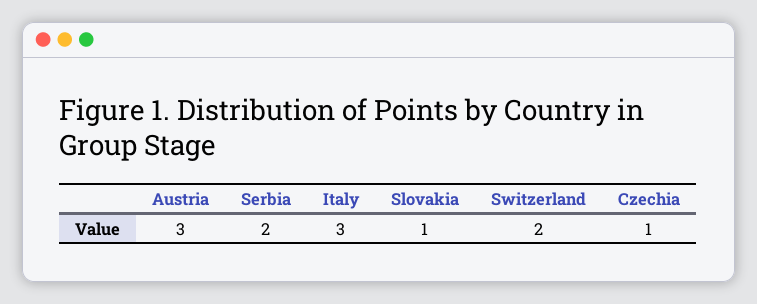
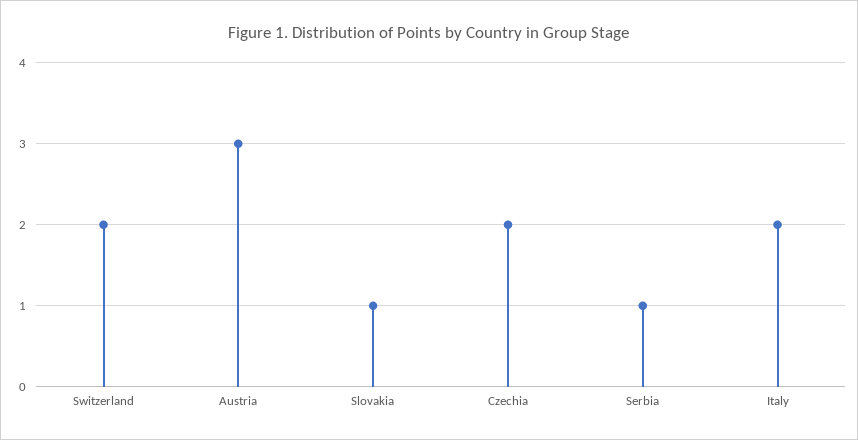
  {
    "Austria": 3,
-   "Serbia": 2,
+   "Serbia": 1,
-   "Italy": 3,
+   "Italy": 2,
    "Slovakia": 1,
    "Switzerland": 2,
-   "Czechia": 1
+   "Czechia": 2
  }

